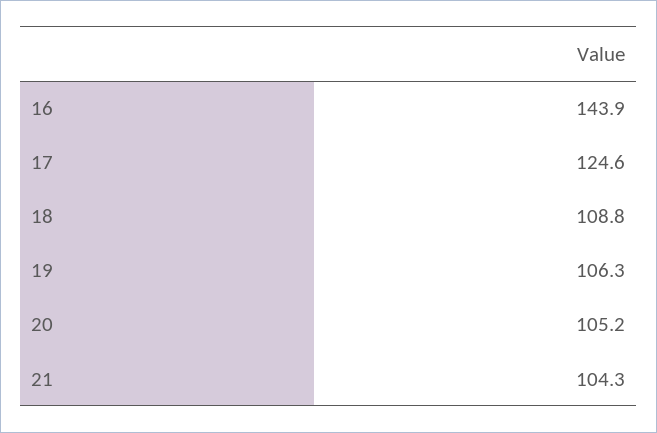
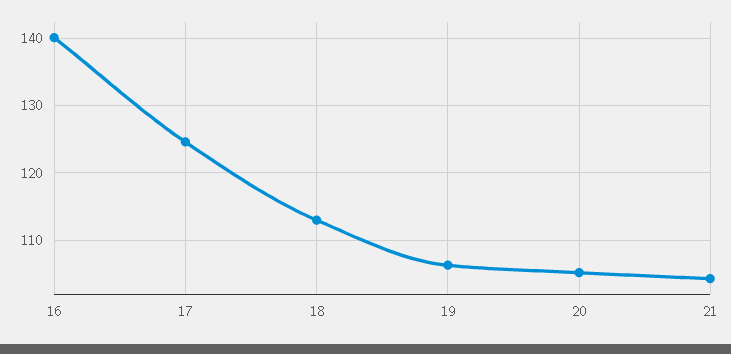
  {
-   "16": 143.9,
+   "16": 140,
    "17": 124.6,
-   "18": 108.8,
+   "18": 113,
    "19": 106.3,
    "20": 105.2,
    "21": 104.3
  }

